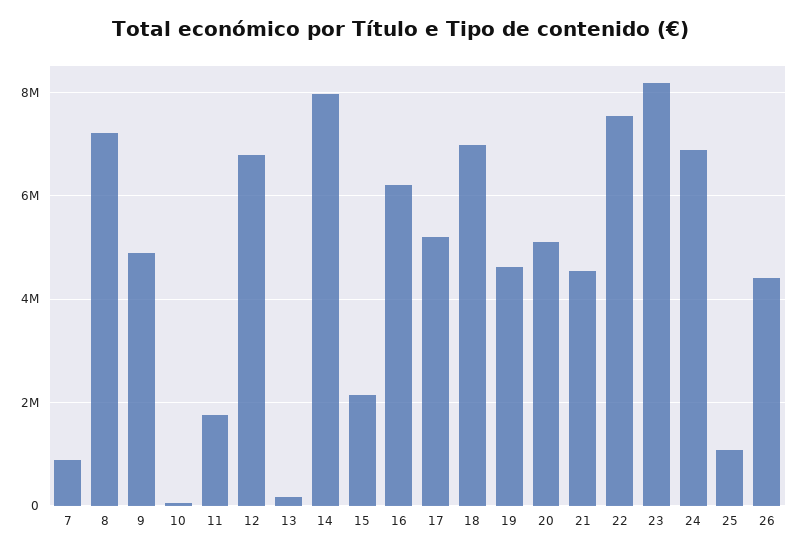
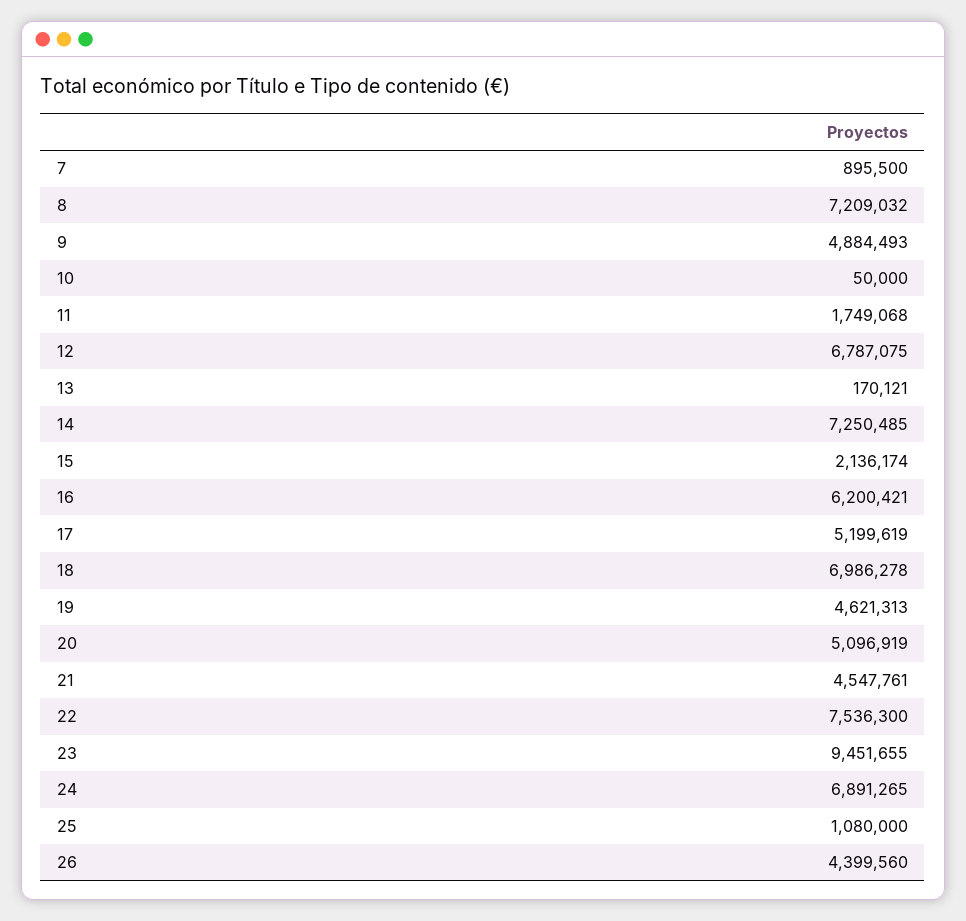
  {
    "7": 895500,
    "8": 7209032,
    "9": 4884493,
    "10": 50000,
    "11": 1749068,
    "12": 6787075,
    "13": 170121,
-   "14": 8000000,
+   "14": 7250485,
    "15": 2136174,
    "16": 6200421,
    "17": 5199619,
    "18": 6986278,
    "19": 4621313,
    "20": 5096919,
    "21": 4547761,
    "22": 7536300,
-   "23": 8200000,
+   "23": 9451655,
    "24": 6891265,
    "25": 1080000,
    "26": 4399560
  }

